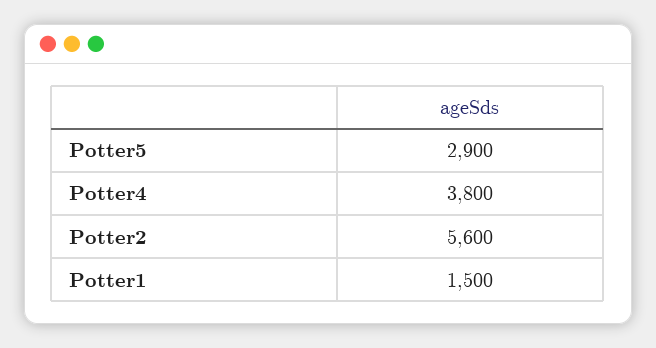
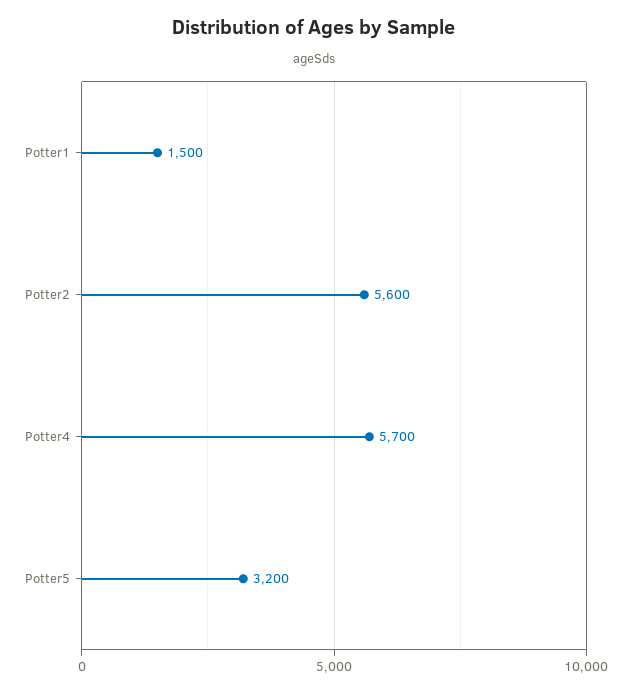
  {
-   "Potter5": 2900,
+   "Potter5": 3200,
-   "Potter4": 3800,
+   "Potter4": 5700,
    "Potter2": 5600,
    "Potter1": 1500
  }

